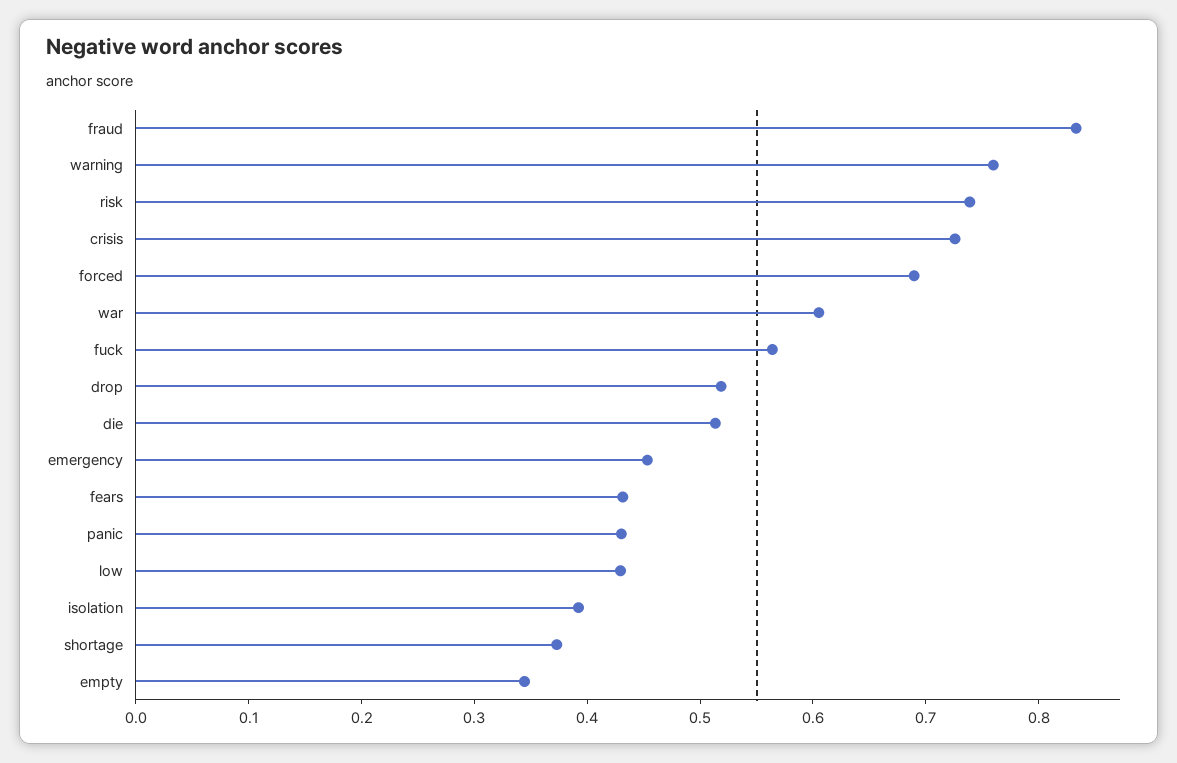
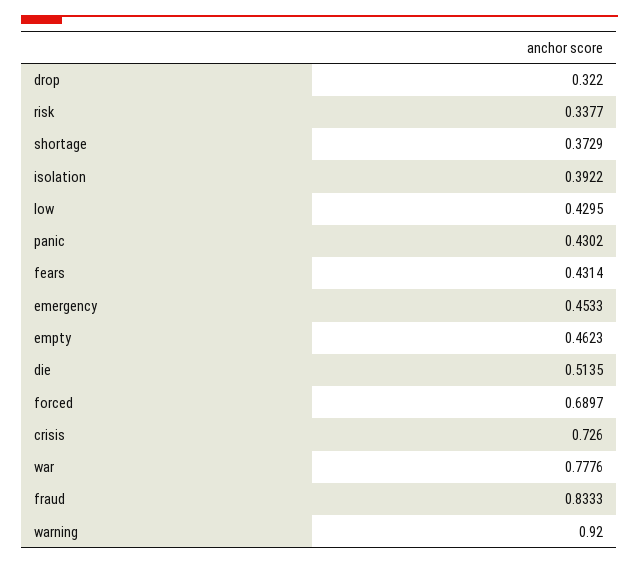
  {
    "fraud": 0.8333,
-   "warning": 0.76,
+   "warning": 0.92,
-   "risk": 0.74,
+   "risk": 0.3377,
    "crisis": 0.726,
    "forced": 0.6897,
-   "war": 0.6,
+   "war": 0.7776,
-   "fuck": 0.56,
-   "drop": 0.52,
+   "drop": 0.322,
    "die": 0.5135,
    "emergency": 0.4533,
    "fears": 0.4314,
    "panic": 0.4302,
    "low": 0.4295,
    "isolation": 0.3922,
    "shortage": 0.3729,
-   "empty": 0.34
+   "empty": 0.4623
  }

